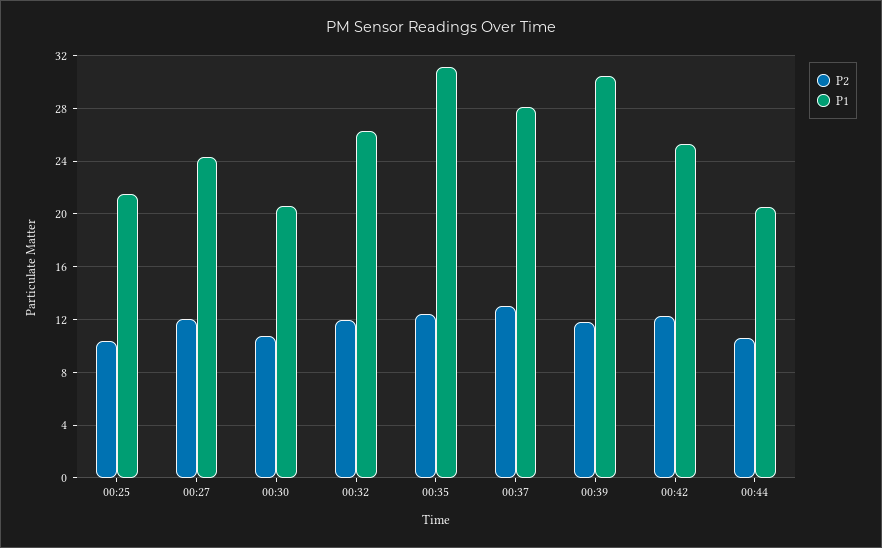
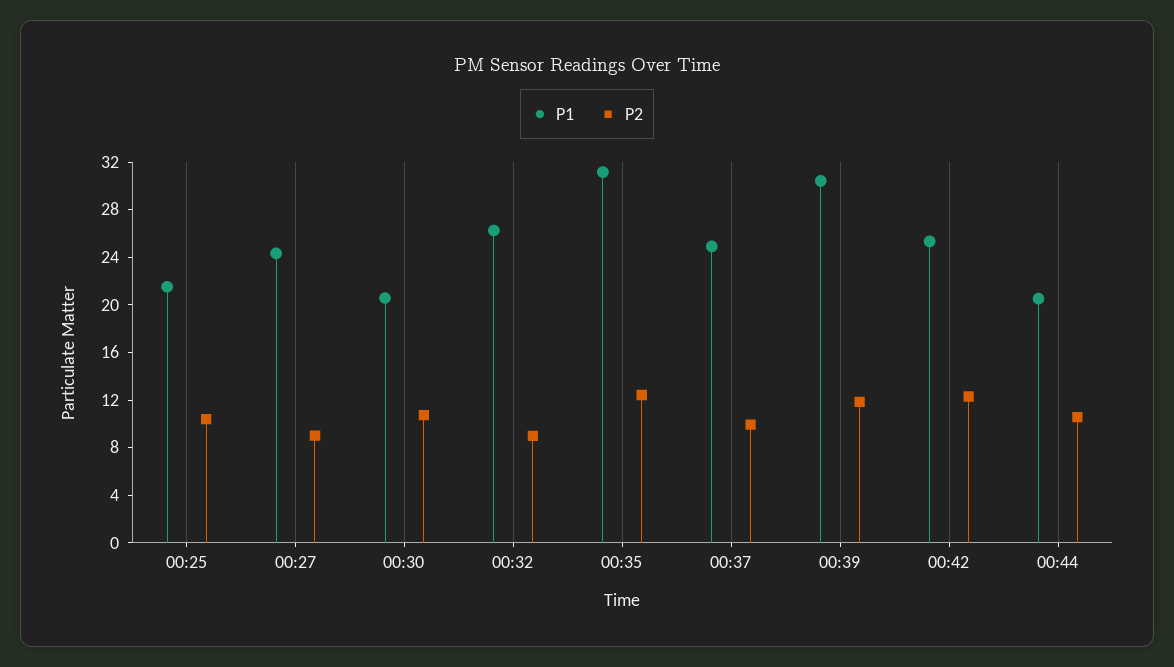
  {
    "P2": {
      "00:25": 10.5,
-     "00:27": 12,
+     "00:27": 9,
      "00:30": 10.5,
-     "00:32": 12,
+     "00:32": 9,
      "00:35": 12.5,
-     "00:37": 13,
+     "00:37": 10,
      "00:39": 12,
      "00:42": 12.5,
      "00:44": 10.5
    },
    "P1": {
      "00:25": 21.5,
      "00:27": 24.5,
      "00:30": 20.5,
      "00:32": 26.5,
      "00:35": 31,
-     "00:37": 28,
+     "00:37": 25,
      "00:39": 30.5,
      "00:42": 25.5,
      "00:44": 20.5
    }
  }

